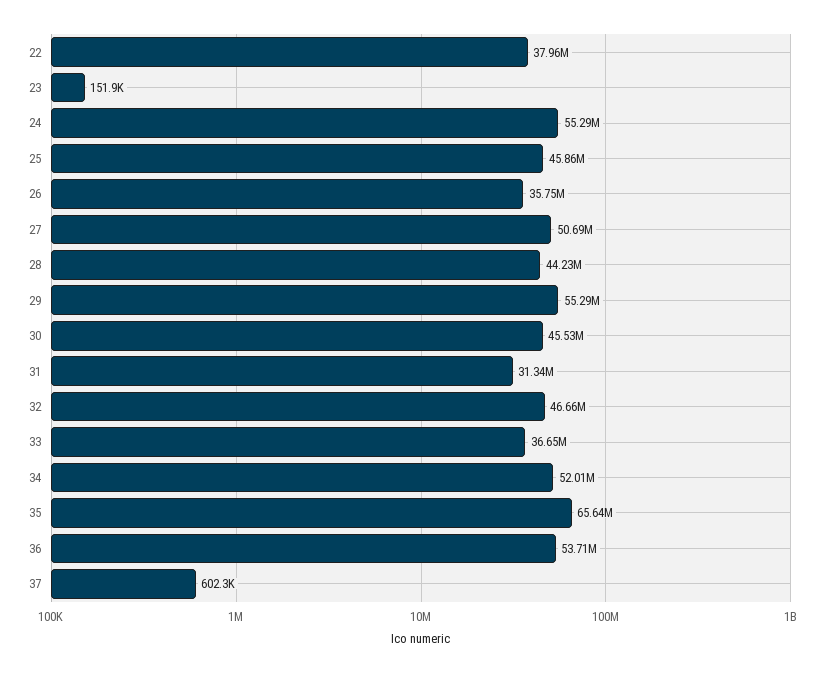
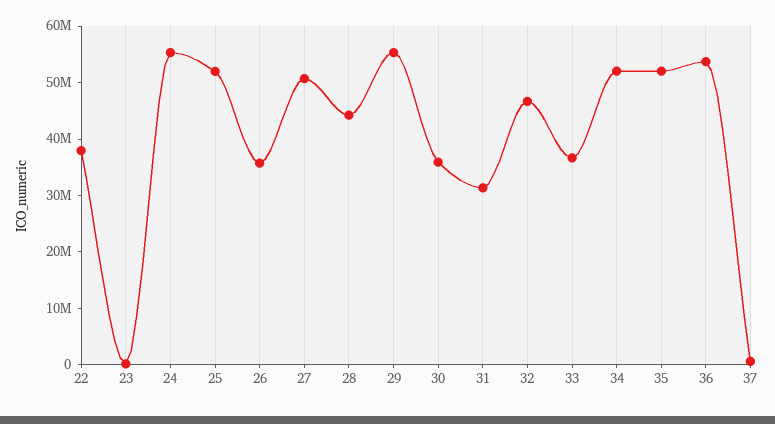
  {
    "22": 37960000,
    "23": 151900,
    "24": 55290000,
-   "25": 45860000,
+   "25": 52000000,
    "26": 35750000,
    "27": 50690000,
    "28": 44230000,
    "29": 55290000,
-   "30": 45530000,
+   "30": 36000000,
    "31": 31340000,
    "32": 46660000,
    "33": 36650000,
    "34": 52010000,
-   "35": 65640000,
+   "35": 52000000,
    "36": 53710000,
    "37": 602300
  }

